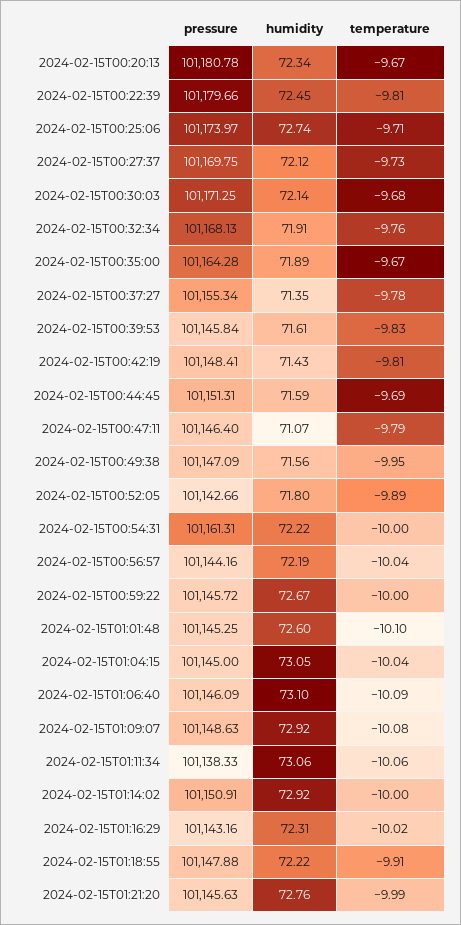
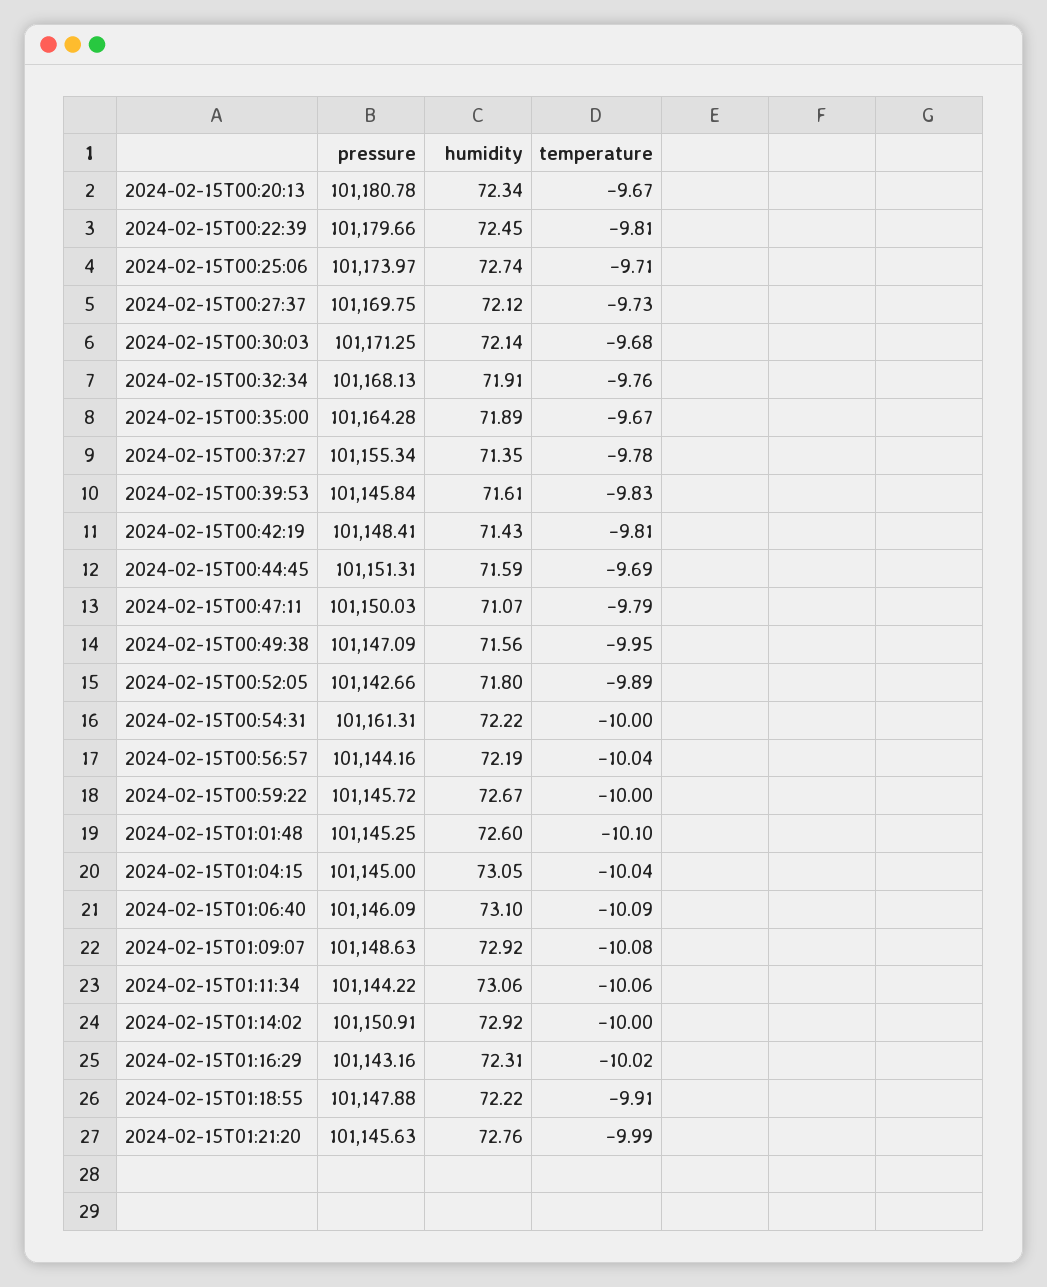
  {
    "pressure": {
      "2024-02-15T00:20:13": 101180.78,
      "2024-02-15T00:22:39": 101179.66,
      "2024-02-15T00:25:06": 101173.97,
      "2024-02-15T00:27:37": 101169.75,
      "2024-02-15T00:30:03": 101171.25,
      "2024-02-15T00:32:34": 101168.13,
      "2024-02-15T00:35:00": 101164.28,
      "2024-02-15T00:37:27": 101155.34,
      "2024-02-15T00:39:53": 101145.84,
      "2024-02-15T00:42:19": 101148.41,
      "2024-02-15T00:44:45": 101151.31,
-     "2024-02-15T00:47:11": 101146.4,
+     "2024-02-15T00:47:11": 101150.03,
      "2024-02-15T00:49:38": 101147.09,
      "2024-02-15T00:52:05": 101142.66,
      "2024-02-15T00:54:31": 101161.31,
      "2024-02-15T00:56:57": 101144.16,
      "2024-02-15T00:59:22": 101145.72,
      "2024-02-15T01:01:48": 101145.25,
      "2024-02-15T01:04:15": 101145,
      "2024-02-15T01:06:40": 101146.09,
      "2024-02-15T01:09:07": 101148.63,
-     "2024-02-15T01:11:34": 101138.33,
+     "2024-02-15T01:11:34": 101144.22,
      "2024-02-15T01:14:02": 101150.91,
      "2024-02-15T01:16:29": 101143.16,
      "2024-02-15T01:18:55": 101147.88,
      "2024-02-15T01:21:20": 101145.63
    },
    "humidity": {
      "2024-02-15T00:20:13": 72.34,
      "2024-02-15T00:22:39": 72.45,
      "2024-02-15T00:25:06": 72.74,
      "2024-02-15T00:27:37": 72.12,
      "2024-02-15T00:30:03": 72.14,
      "2024-02-15T00:32:34": 71.91,
      "2024-02-15T00:35:00": 71.89,
      "2024-02-15T00:37:27": 71.35,
      "2024-02-15T00:39:53": 71.61,
      "2024-02-15T00:42:19": 71.43,
      "2024-02-15T00:44:45": 71.59,
      "2024-02-15T00:47:11": 71.07,
      "2024-02-15T00:49:38": 71.56,
      "2024-02-15T00:52:05": 71.8,
      "2024-02-15T00:54:31": 72.22,
      "2024-02-15T00:56:57": 72.19,
      "2024-02-15T00:59:22": 72.67,
      "2024-02-15T01:01:48": 72.6,
      "2024-02-15T01:04:15": 73.05,
      "2024-02-15T01:06:40": 73.1,
      "2024-02-15T01:09:07": 72.92,
      "2024-02-15T01:11:34": 73.06,
      "2024-02-15T01:14:02": 72.92,
      "2024-02-15T01:16:29": 72.31,
      "2024-02-15T01:18:55": 72.22,
      "2024-02-15T01:21:20": 72.76
    },
    "temperature": {
      "2024-02-15T00:20:13": -9.67,
      "2024-02-15T00:22:39": -9.81,
      "2024-02-15T00:25:06": -9.71,
      "2024-02-15T00:27:37": -9.73,
      "2024-02-15T00:30:03": -9.68,
      "2024-02-15T00:32:34": -9.76,
      "2024-02-15T00:35:00": -9.67,
      "2024-02-15T00:37:27": -9.78,
      "2024-02-15T00:39:53": -9.83,
      "2024-02-15T00:42:19": -9.81,
      "2024-02-15T00:44:45": -9.69,
      "2024-02-15T00:47:11": -9.79,
      "2024-02-15T00:49:38": -9.95,
      "2024-02-15T00:52:05": -9.89,
      "2024-02-15T00:54:31": -10,
      "2024-02-15T00:56:57": -10.04,
      "2024-02-15T00:59:22": -10,
      "2024-02-15T01:01:48": -10.1,
      "2024-02-15T01:04:15": -10.04,
      "2024-02-15T01:06:40": -10.09,
      "2024-02-15T01:09:07": -10.08,
      "2024-02-15T01:11:34": -10.06,
      "2024-02-15T01:14:02": -10,
      "2024-02-15T01:16:29": -10.02,
      "2024-02-15T01:18:55": -9.91,
      "2024-02-15T01:21:20": -9.99
    }
  }

